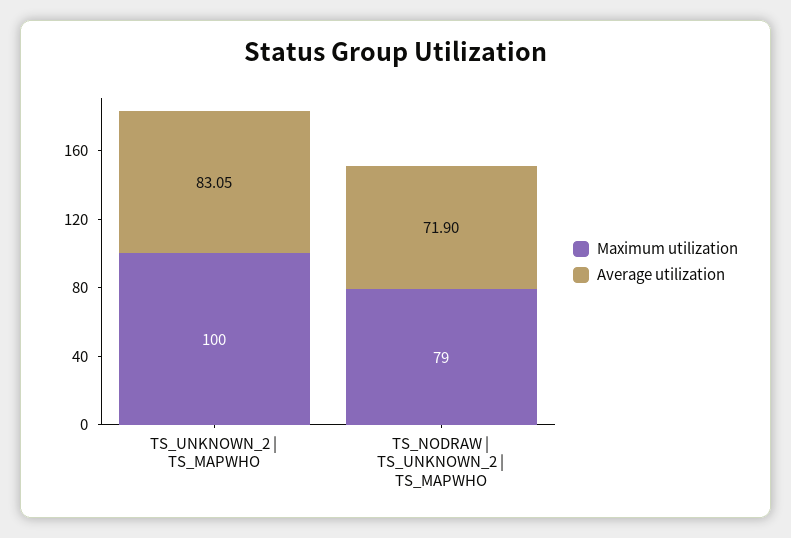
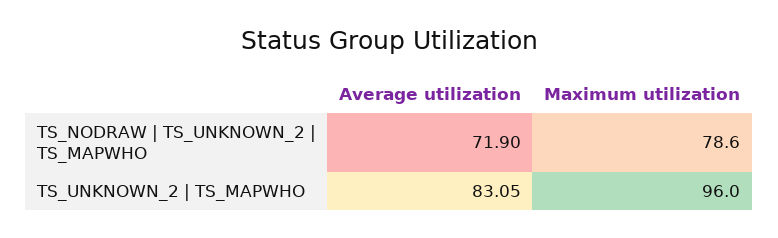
  {
    "Maximum utilization": {
-     "TS_UNKNOWN_2 | TS_MAPWHO": 100,
+     "TS_UNKNOWN_2 | TS_MAPWHO": 96,
-     "TS_NODRAW | TS_UNKNOWN_2 | TS_MAPWHO": 79
+     "TS_NODRAW | TS_UNKNOWN_2 | TS_MAPWHO": 78.6
    },
    "Average utilization": {
      "TS_UNKNOWN_2 | TS_MAPWHO": 83.05,
      "TS_NODRAW | TS_UNKNOWN_2 | TS_MAPWHO": 71.9
    }
  }

